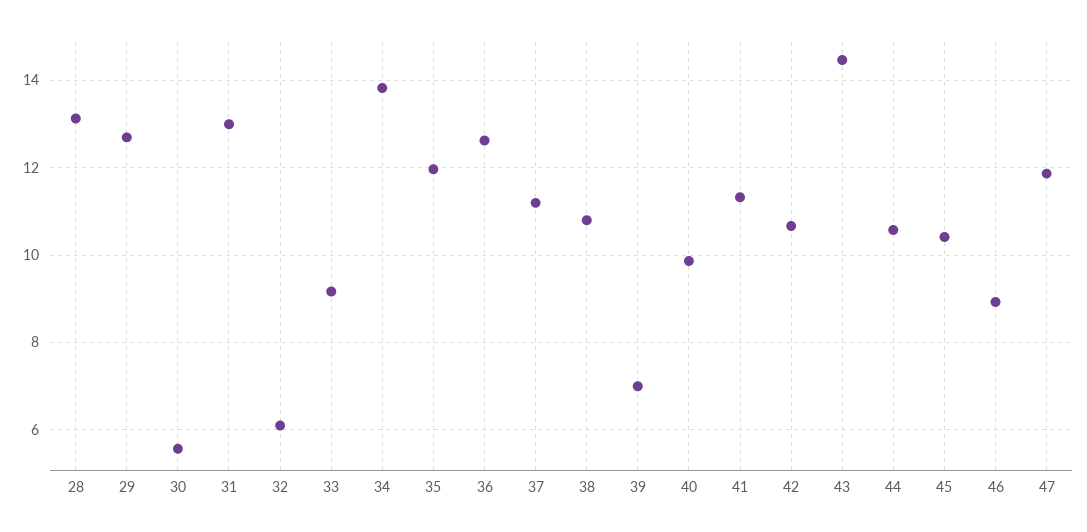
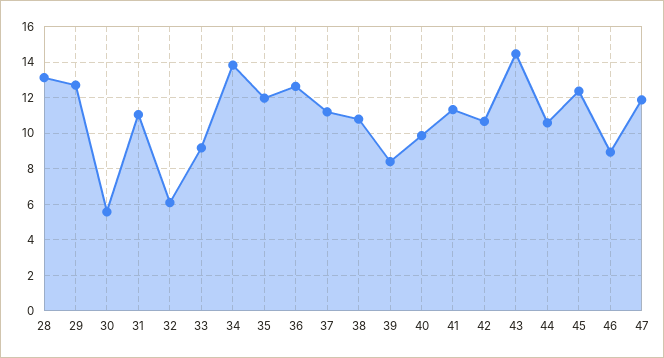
  {
    "28": 13.2,
    "29": 12.8,
    "30": 5.6,
-   "31": 13,
+   "31": 11,
    "32": 6.2,
    "33": 9.2,
    "34": 13.8,
    "35": 12,
    "36": 12.6,
    "37": 11.2,
    "38": 10.8,
-   "39": 7,
+   "39": 8.5,
    "40": 9.8,
    "41": 11.4,
    "42": 10.6,
    "43": 14.4,
    "44": 10.6,
-   "45": 10.4,
+   "45": 12.5,
    "46": 9,
    "47": 11.8
  }

